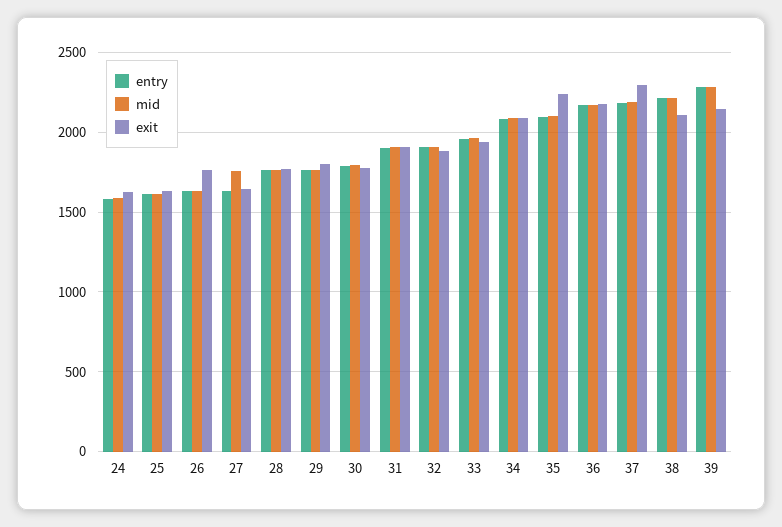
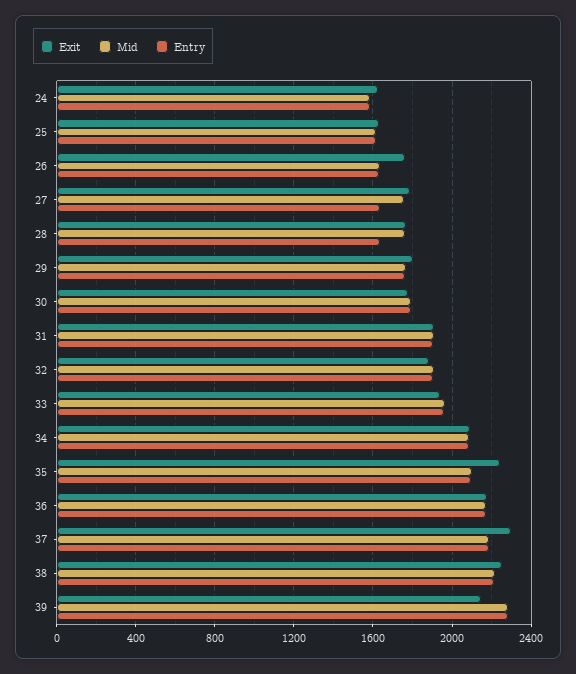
  {
    "entry": {
      "24": 1600,
      "25": 1600,
      "26": 1650,
      "27": 1650,
-     "28": 1750,
+     "28": 1650,
      "29": 1750,
      "30": 1800,
      "31": 1900,
      "32": 1900,
      "33": 1950,
      "34": 2100,
      "35": 2100,
      "36": 2150,
      "37": 2200,
      "38": 2200,
      "39": 2300
    },
    "mid": {
      "24": 1600,
      "25": 1600,
      "26": 1650,
      "27": 1750,
      "28": 1750,
      "29": 1750,
      "30": 1800,
      "31": 1900,
      "32": 1900,
      "33": 1950,
      "34": 2100,
      "35": 2100,
      "36": 2150,
      "37": 2200,
      "38": 2200,
      "39": 2300
    },
    "exit": {
      "24": 1650,
      "25": 1650,
      "26": 1750,
-     "27": 1650,
+     "27": 1800,
      "28": 1750,
      "29": 1800,
      "30": 1800,
      "31": 1900,
      "32": 1900,
      "33": 1950,
      "34": 2100,
      "35": 2250,
      "36": 2200,
      "37": 2300,
-     "38": 2100,
+     "38": 2250,
      "39": 2150
    }
  }

